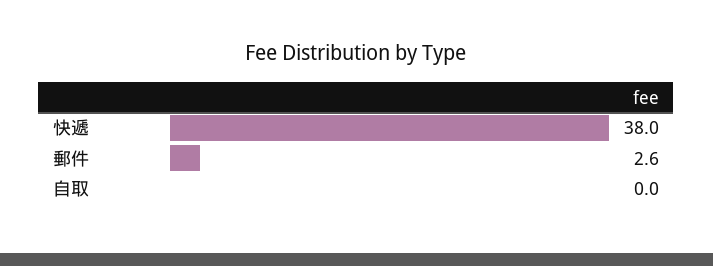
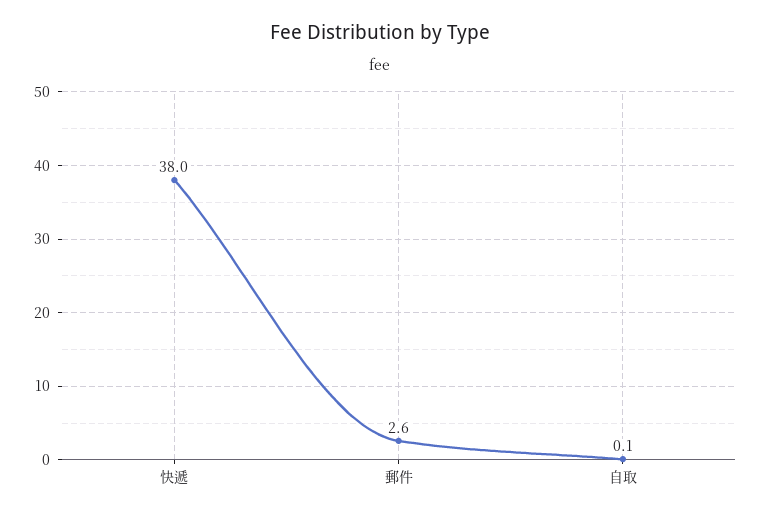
  {
    "快遞": 38,
    "郵件": 2.6,
-   "自取": 0
+   "自取": 0.1
  }

